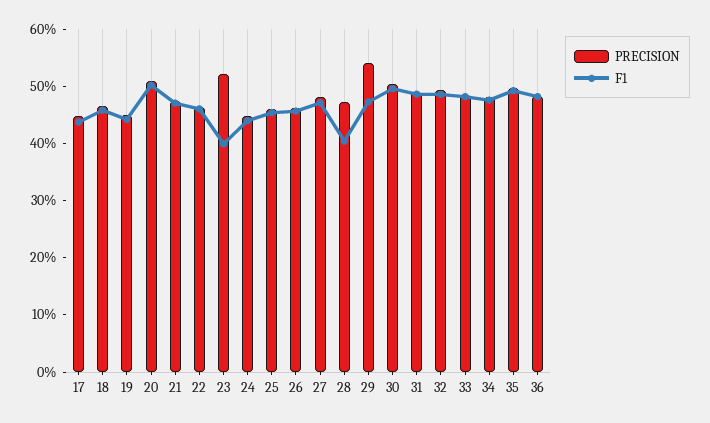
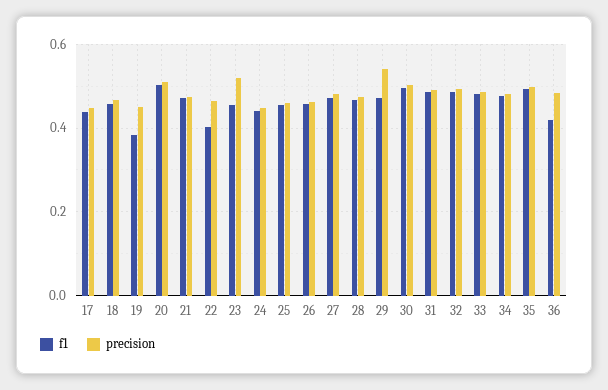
  {
    "PRECISION": {
      "17": 0.44,
      "18": 0.46,
      "19": 0.46,
      "20": 0.5,
      "21": 0.48,
      "22": 0.46,
      "23": 0.52,
      "24": 0.44,
      "25": 0.46,
      "26": 0.46,
      "27": 0.48,
      "28": 0.48,
      "29": 0.54,
      "30": 0.5,
      "31": 0.5,
      "32": 0.5,
      "33": 0.48,
      "34": 0.48,
      "35": 0.5,
      "36": 0.48
    },
    "F1": {
      "17": 0.44,
      "18": 0.46,
-     "19": 0.44,
+     "19": 0.38,
      "20": 0.5,
      "21": 0.48,
-     "22": 0.46,
+     "22": 0.4,
-     "23": 0.4,
+     "23": 0.46,
      "24": 0.44,
      "25": 0.46,
      "26": 0.46,
      "27": 0.48,
-     "28": 0.4,
+     "28": 0.46,
      "29": 0.48,
      "30": 0.5,
      "31": 0.48,
      "32": 0.48,
      "33": 0.48,
      "34": 0.48,
      "35": 0.5,
-     "36": 0.48
+     "36": 0.42
    }
  }

